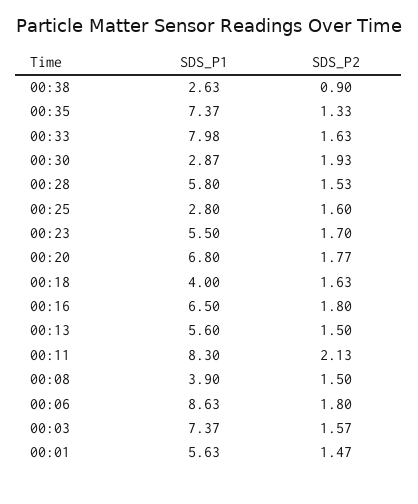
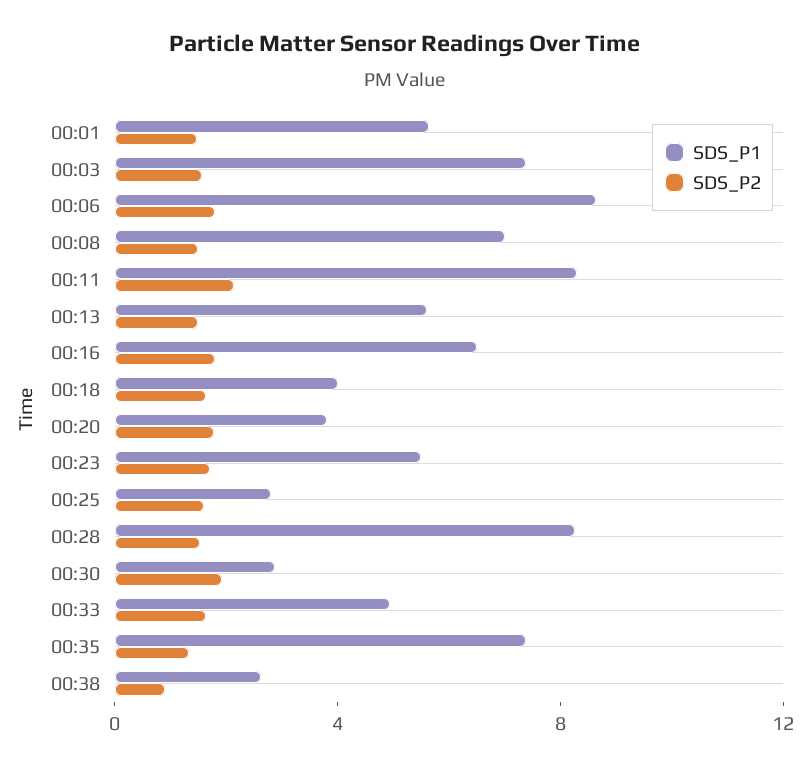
  {
    "SDS_P1": {
      "00:38": 2.63,
      "00:35": 7.37,
-     "00:33": 7.98,
+     "00:33": 5,
      "00:30": 2.87,
-     "00:28": 5.8,
+     "00:28": 8,
      "00:25": 2.8,
      "00:23": 5.5,
-     "00:20": 6.8,
+     "00:20": 4,
      "00:18": 4,
      "00:16": 6.5,
      "00:13": 5.6,
      "00:11": 8.3,
-     "00:08": 3.9,
+     "00:08": 7,
      "00:06": 8.63,
      "00:03": 7.37,
      "00:01": 5.63
    },
    "SDS_P2": {
      "00:38": 0.9,
      "00:35": 1.33,
      "00:33": 1.63,
      "00:30": 1.93,
      "00:28": 1.53,
      "00:25": 1.6,
      "00:23": 1.7,
      "00:20": 1.77,
      "00:18": 1.63,
      "00:16": 1.8,
      "00:13": 1.5,
      "00:11": 2.13,
      "00:08": 1.5,
      "00:06": 1.8,
      "00:03": 1.57,
      "00:01": 1.47
    }
  }

